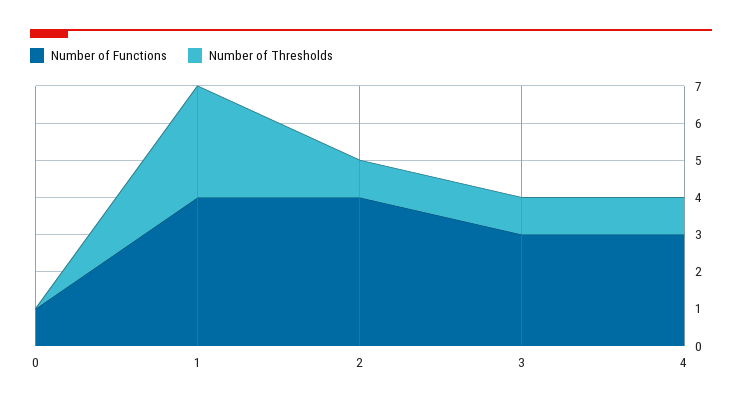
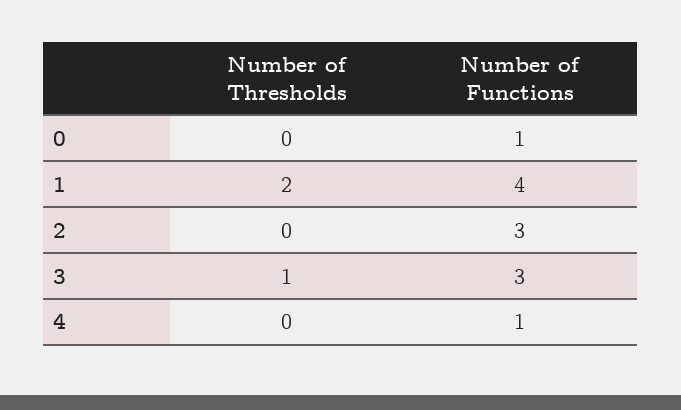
  {
    "Number of Functions": {
      "0": 1,
      "1": 4,
-     "2": 4,
+     "2": 3,
      "3": 3,
-     "4": 3
+     "4": 1
    },
    "Number of Thresholds": {
      "0": 0,
-     "1": 3,
+     "1": 2,
-     "2": 1,
+     "2": 0,
      "3": 1,
-     "4": 1
+     "4": 0
    }
  }

